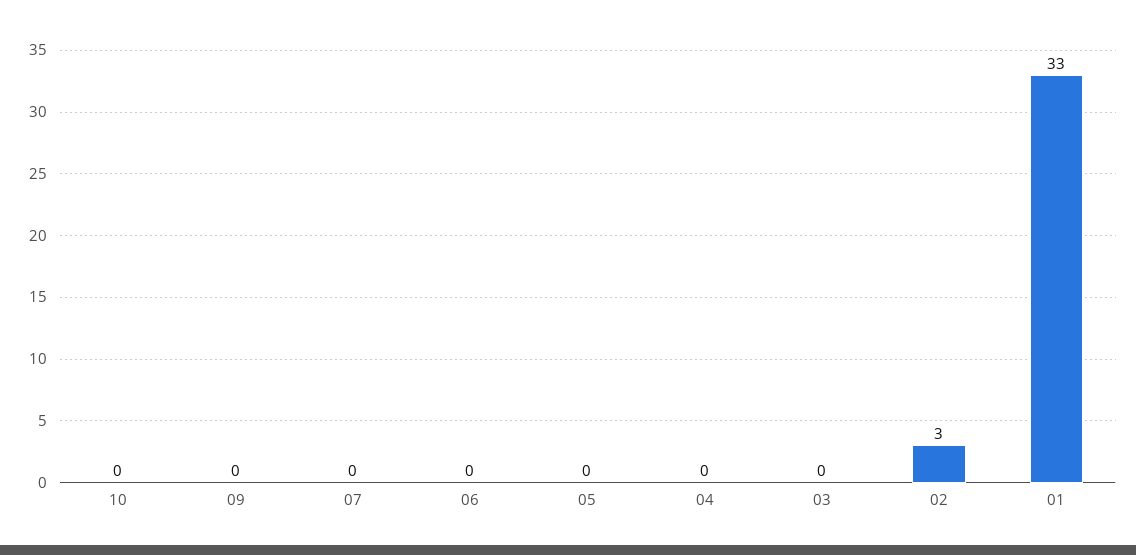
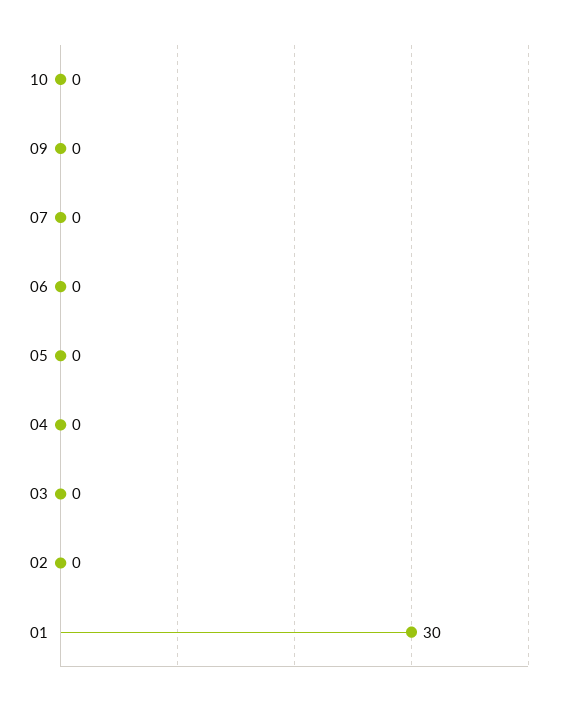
  {
    "10": 0,
    "09": 0,
    "07": 0,
    "06": 0,
    "05": 0,
    "04": 0,
    "03": 0,
-   "02": 3,
+   "02": 0,
-   "01": 33
+   "01": 30
  }

